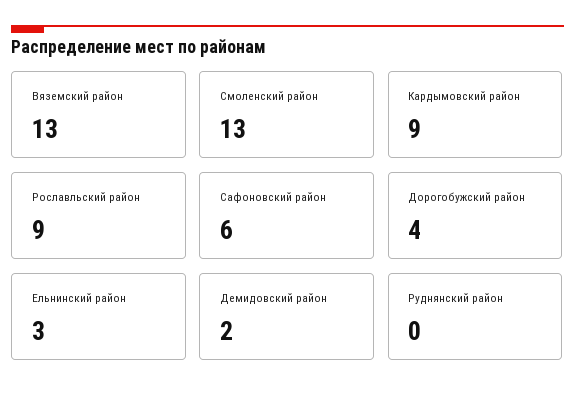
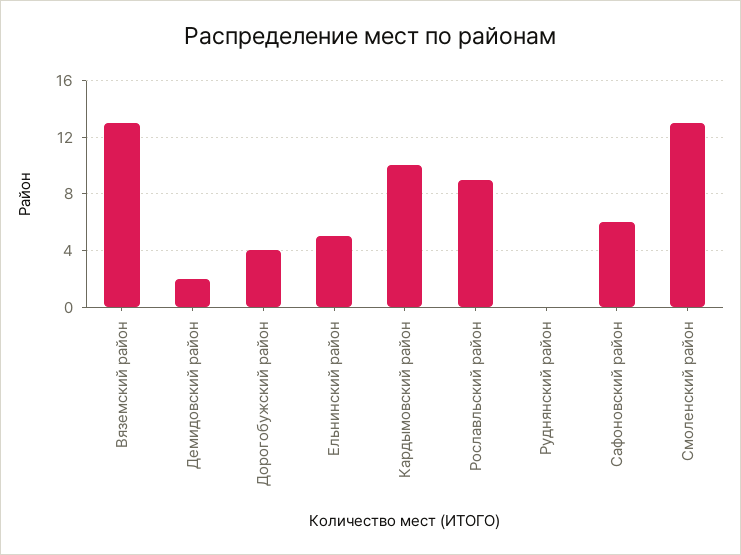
  {
    "Вяземский район": 13,
    "Смоленский район": 13,
-   "Кардымовский район": 9,
+   "Кардымовский район": 10,
    "Рославльский район": 9,
    "Сафоновский район": 6,
    "Дорогобужский район": 4,
-   "Ельнинский район": 3,
+   "Ельнинский район": 5,
    "Демидовский район": 2,
    "Руднянский район": 0
  }

